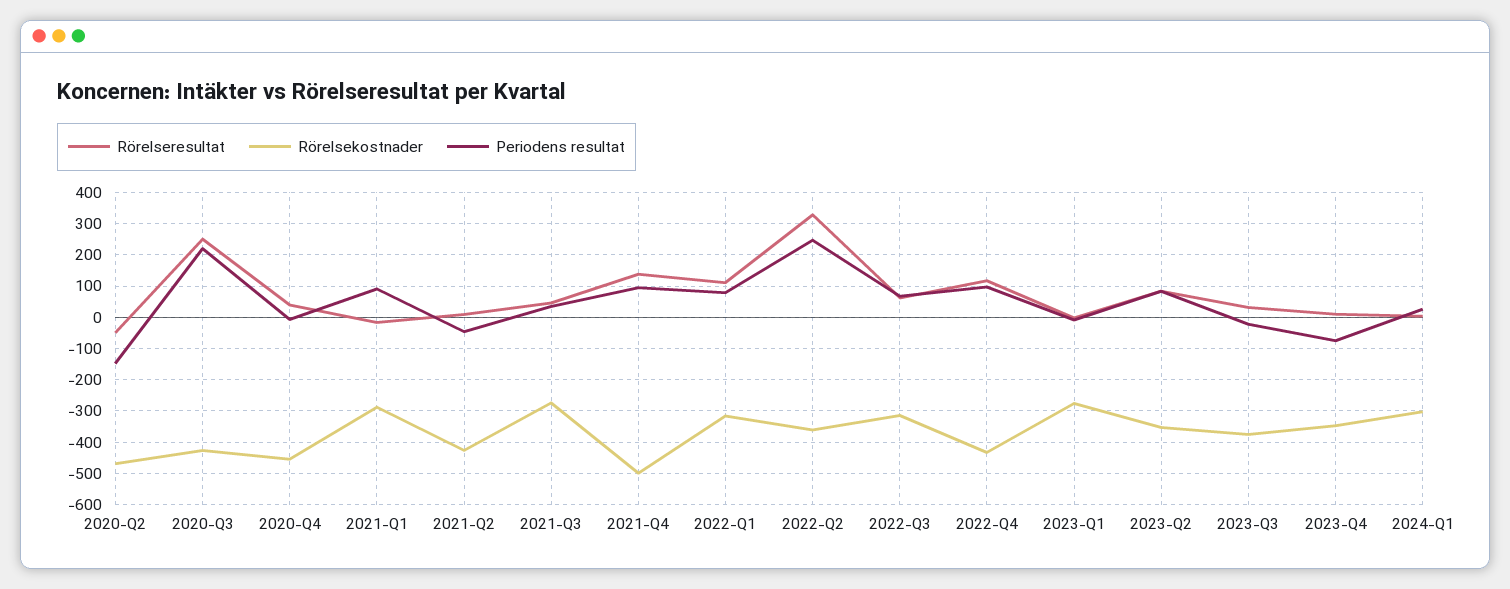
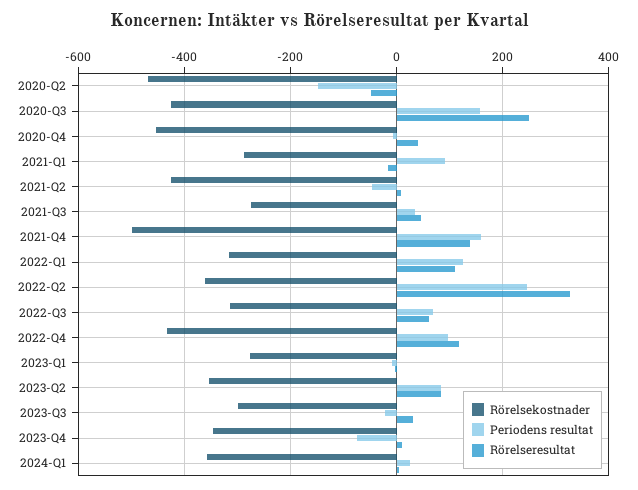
  {
    "Rörelseresultat": {
      "2020-Q2": -40,
      "2020-Q3": 260,
      "2020-Q4": 40,
      "2021-Q1": -20,
      "2021-Q2": 0,
      "2021-Q3": 40,
      "2021-Q4": 140,
      "2022-Q1": 120,
      "2022-Q2": 320,
      "2022-Q3": 60,
      "2022-Q4": 120,
      "2023-Q1": 0,
      "2023-Q2": 80,
      "2023-Q3": 40,
      "2023-Q4": 20,
      "2024-Q1": 0
    },
    "Rörelsekostnader": {
      "2020-Q2": -460,
      "2020-Q3": -420,
      "2020-Q4": -460,
      "2021-Q1": -280,
      "2021-Q2": -420,
      "2021-Q3": -280,
      "2021-Q4": -500,
      "2022-Q1": -320,
      "2022-Q2": -360,
      "2022-Q3": -320,
      "2022-Q4": -440,
      "2023-Q1": -280,
      "2023-Q2": -360,
-     "2023-Q3": -380,
+     "2023-Q3": -300,
      "2023-Q4": -340,
-     "2024-Q1": -300
+     "2024-Q1": -360
    },
    "Periodens resultat": {
      "2020-Q2": -140,
-     "2020-Q3": 220,
+     "2020-Q3": 160,
      "2020-Q4": 0,
      "2021-Q1": 100,
      "2021-Q2": -40,
      "2021-Q3": 40,
-     "2021-Q4": 100,
+     "2021-Q4": 160,
-     "2022-Q1": 80,
+     "2022-Q1": 120,
      "2022-Q2": 240,
      "2022-Q3": 60,
      "2022-Q4": 100,
      "2023-Q1": 0,
      "2023-Q2": 80,
      "2023-Q3": -20,
      "2023-Q4": -80,
      "2024-Q1": 20
    }
  }

